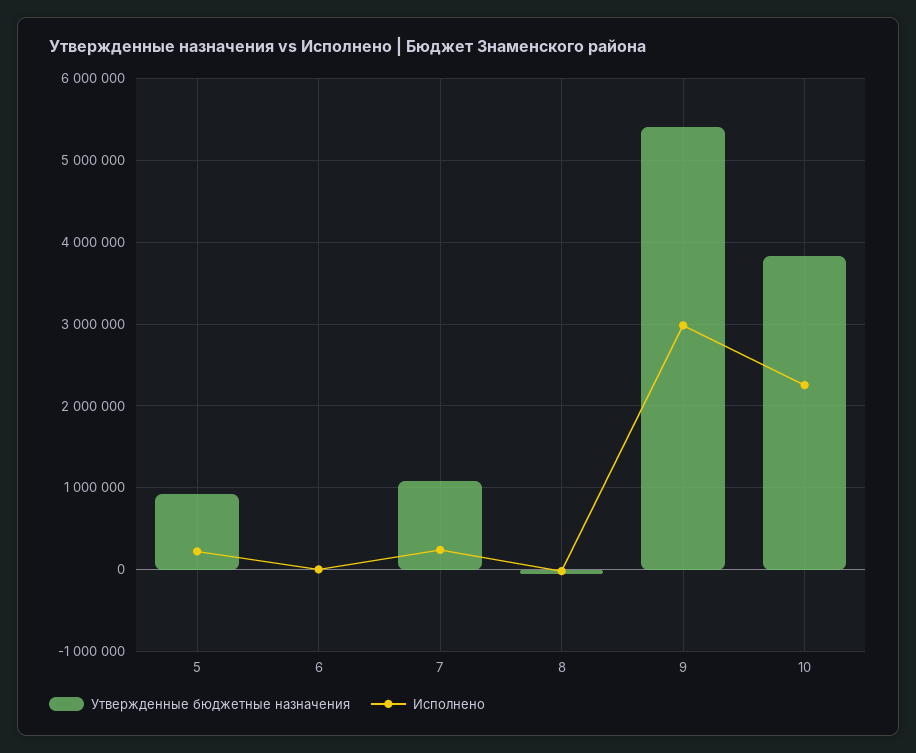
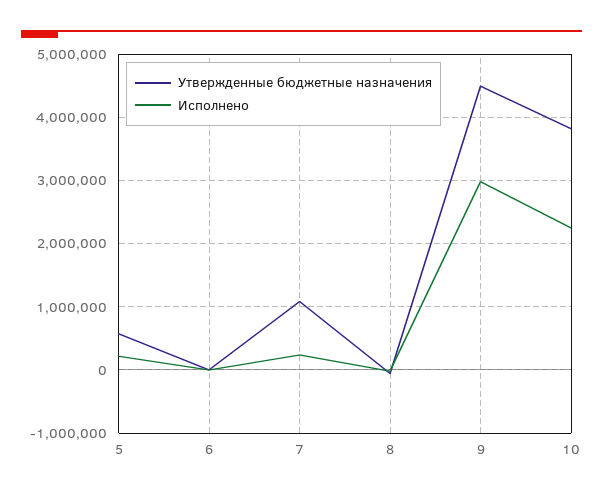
  {
    "Утвержденные бюджетные назначения": {
-     "5": 900000,
+     "5": 600000,
      "6": 0,
      "7": 1100000,
      "8": -100000,
-     "9": 5400000,
+     "9": 4500000,
      "10": 3800000
    },
    "Исполнено": {
      "5": 200000,
      "6": 0,
      "7": 200000,
      "8": 0,
      "9": 3000000,
      "10": 2300000
    }
  }

